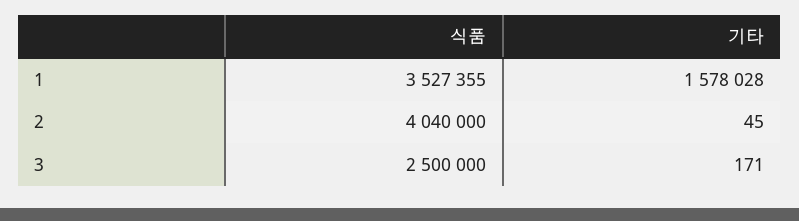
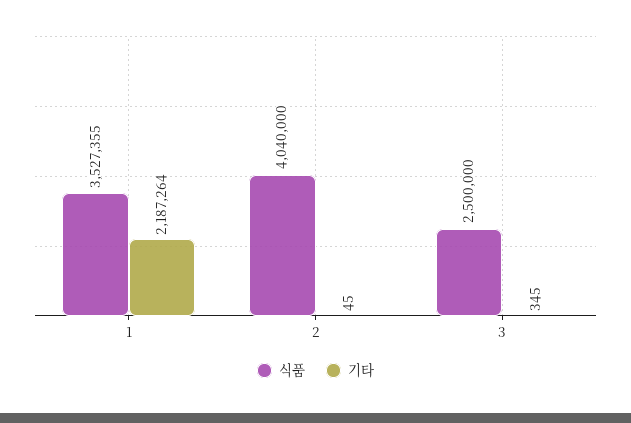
  {
    "식품": {
      "1": 3527355,
      "2": 4040000,
      "3": 2500000
    },
    "기타": {
-     "1": 1578028,
+     "1": 2187264,
      "2": 45,
-     "3": 171
+     "3": 345
    }
  }

